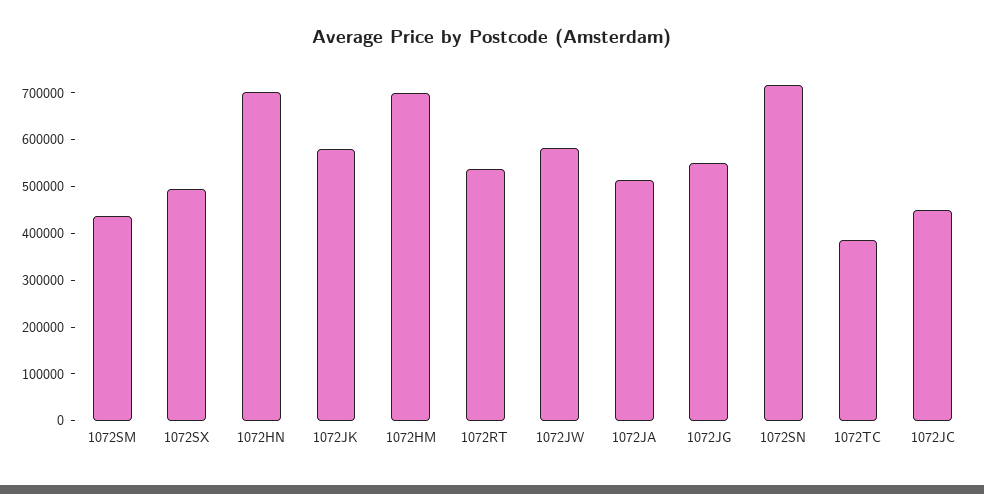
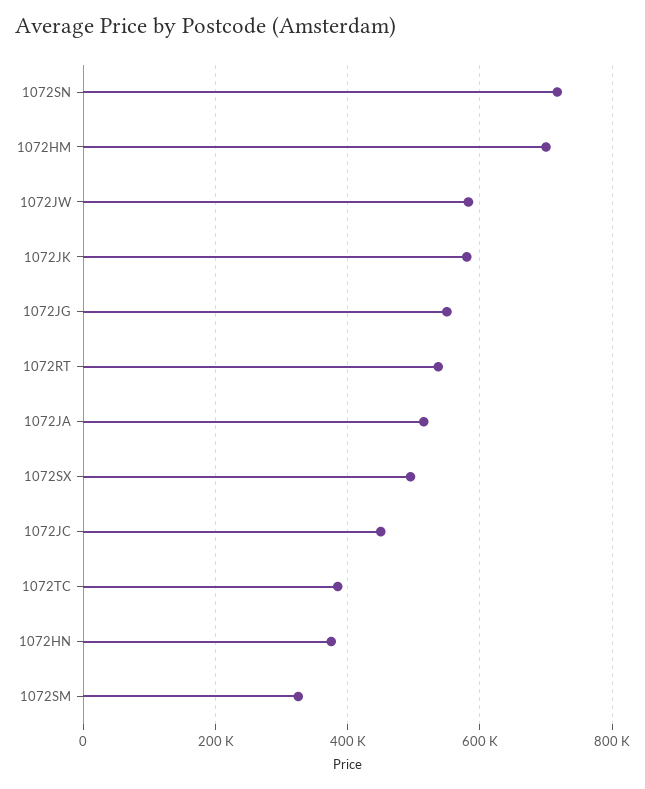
  {
-   "1072SM": 440000,
+   "1072SM": 320000,
    "1072SX": 500000,
-   "1072HN": 700000,
+   "1072HN": 380000,
    "1072JK": 580000,
    "1072HM": 700000,
    "1072RT": 540000,
    "1072JW": 580000,
    "1072JA": 520000,
    "1072JG": 560000,
    "1072SN": 720000,
    "1072TC": 380000,
    "1072JC": 460000
  }

